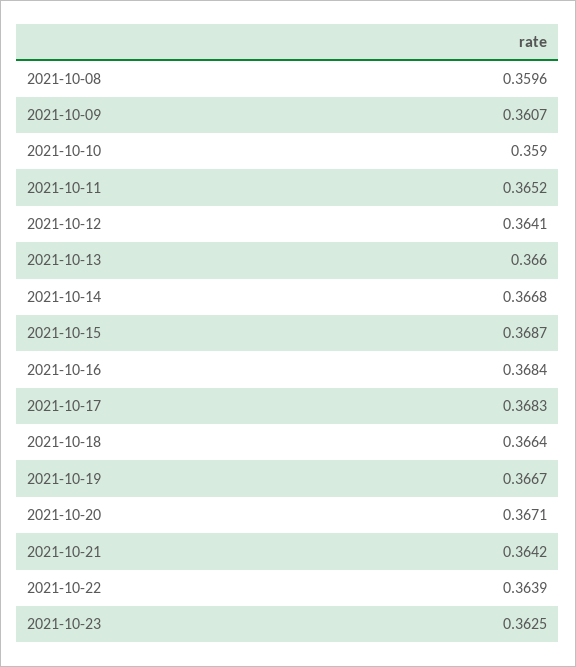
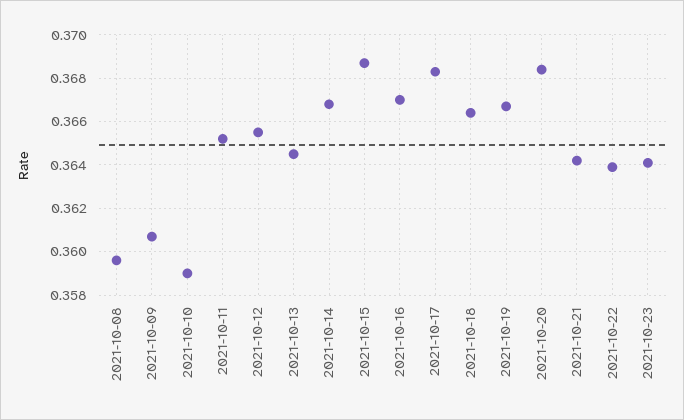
  {
    "2021-10-08": 0.3596,
    "2021-10-09": 0.3607,
    "2021-10-10": 0.359,
    "2021-10-11": 0.3652,
-   "2021-10-12": 0.3641,
+   "2021-10-12": 0.3655,
-   "2021-10-13": 0.366,
+   "2021-10-13": 0.3645,
    "2021-10-14": 0.3668,
    "2021-10-15": 0.3687,
-   "2021-10-16": 0.3684,
+   "2021-10-16": 0.367,
    "2021-10-17": 0.3683,
    "2021-10-18": 0.3664,
    "2021-10-19": 0.3667,
-   "2021-10-20": 0.3671,
+   "2021-10-20": 0.3685,
    "2021-10-21": 0.3642,
    "2021-10-22": 0.3639,
-   "2021-10-23": 0.3625
+   "2021-10-23": 0.364
  }

